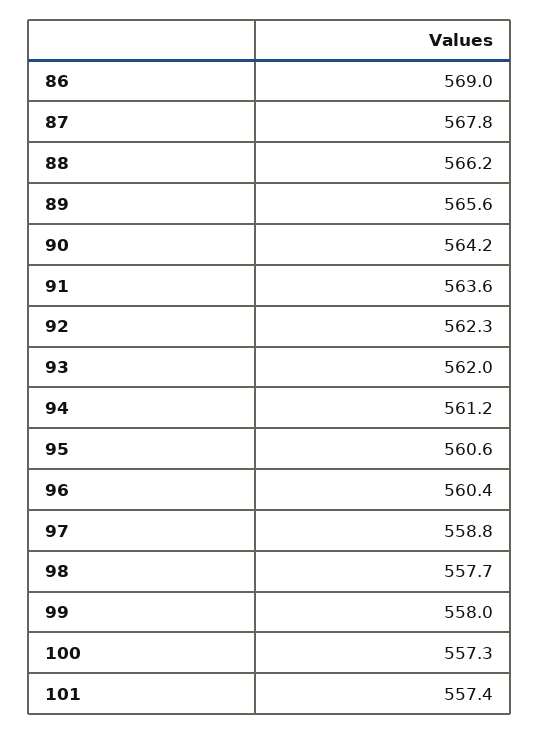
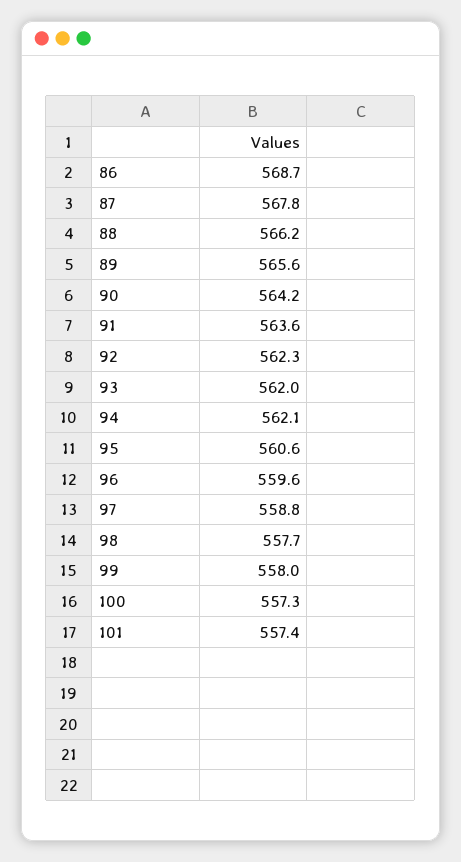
  {
-   "86": 569,
+   "86": 568.7,
    "87": 567.8,
    "88": 566.2,
    "89": 565.6,
    "90": 564.2,
    "91": 563.6,
    "92": 562.3,
    "93": 562,
-   "94": 561.2,
+   "94": 562.1,
    "95": 560.6,
-   "96": 560.4,
+   "96": 559.6,
    "97": 558.8,
    "98": 557.7,
    "99": 558,
    "100": 557.3,
    "101": 557.4
  }

